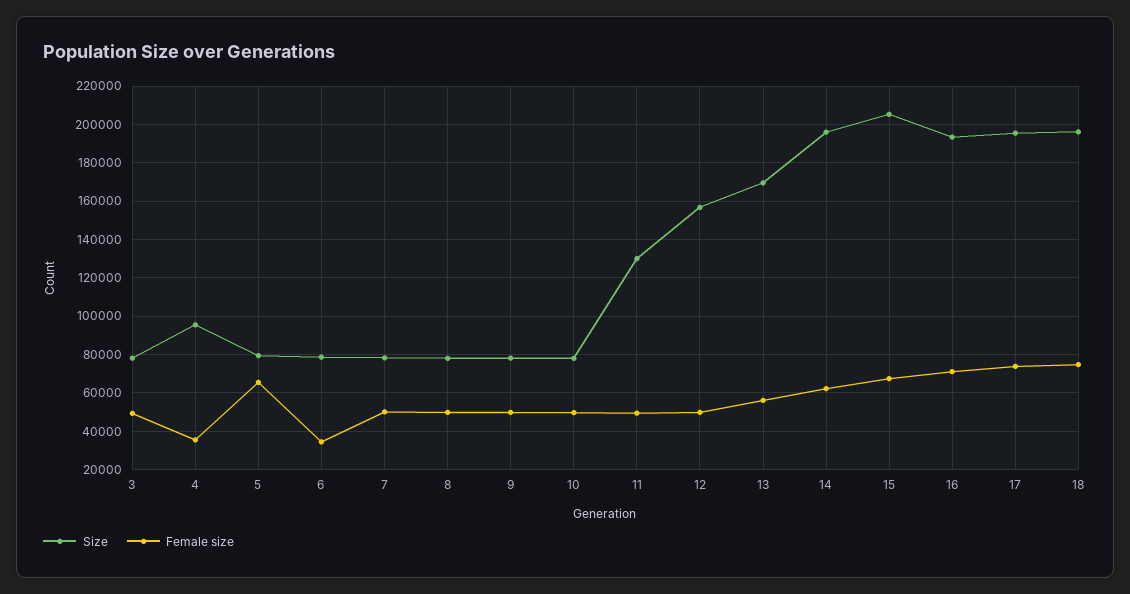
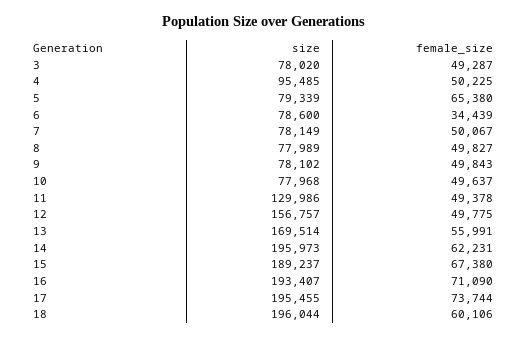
  {
    "Size": {
      "3": 78020,
      "4": 95485,
      "5": 79339,
      "6": 78600,
      "7": 78149,
      "8": 77989,
      "9": 78102,
      "10": 77968,
      "11": 129986,
      "12": 156757,
      "13": 169514,
      "14": 195973,
-     "15": 205000,
+     "15": 189237,
      "16": 193407,
      "17": 195455,
      "18": 196044
    },
    "Female size": {
      "3": 49287,
-     "4": 35000,
+     "4": 50225,
      "5": 65380,
      "6": 34439,
      "7": 50067,
      "8": 49827,
      "9": 49843,
      "10": 49637,
      "11": 49378,
      "12": 49775,
      "13": 55991,
      "14": 62231,
      "15": 67380,
      "16": 71090,
      "17": 73744,
-     "18": 75000
+     "18": 60106
    }
  }

